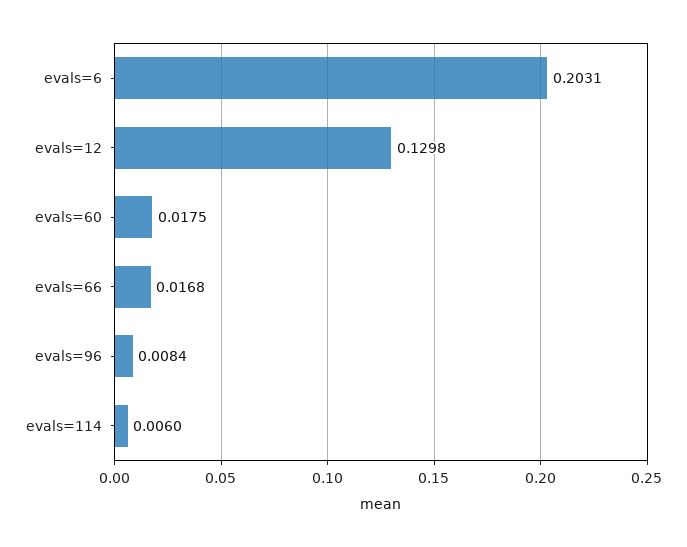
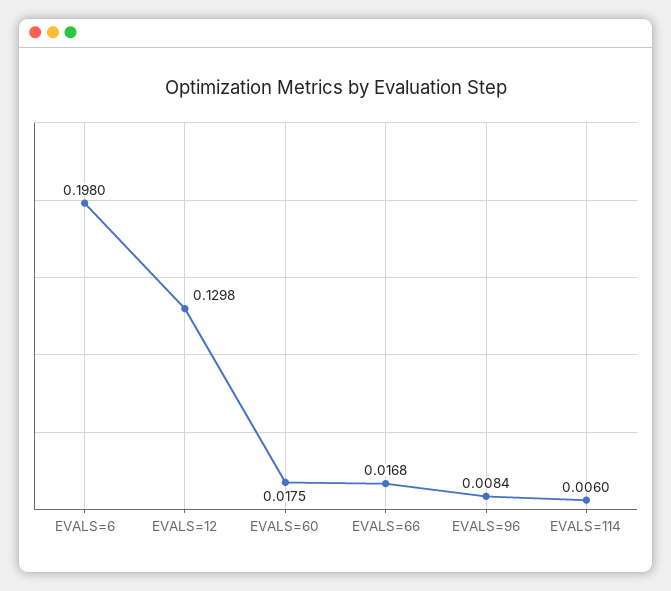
  {
-   "evals=6": 0.2031,
+   "evals=6": 0.198,
    "evals=12": 0.1298,
    "evals=60": 0.0175,
    "evals=66": 0.0168,
    "evals=96": 0.0084,
    "evals=114": 0.006
  }

